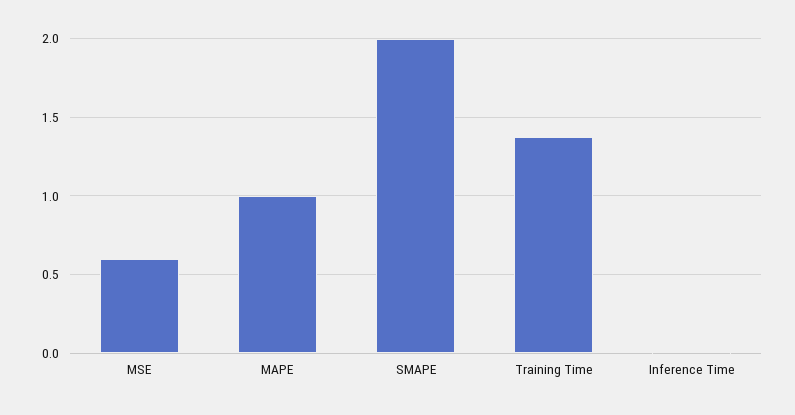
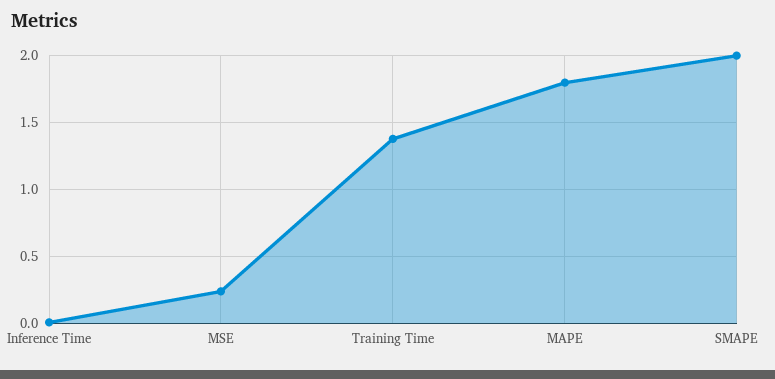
  {
-   "MSE": 0.6,
+   "MSE": 0.25,
-   "MAPE": 1,
+   "MAPE": 1.8,
    "SMAPE": 2,
    "Training Time": 1.4,
    "Inference Time": 0
  }

